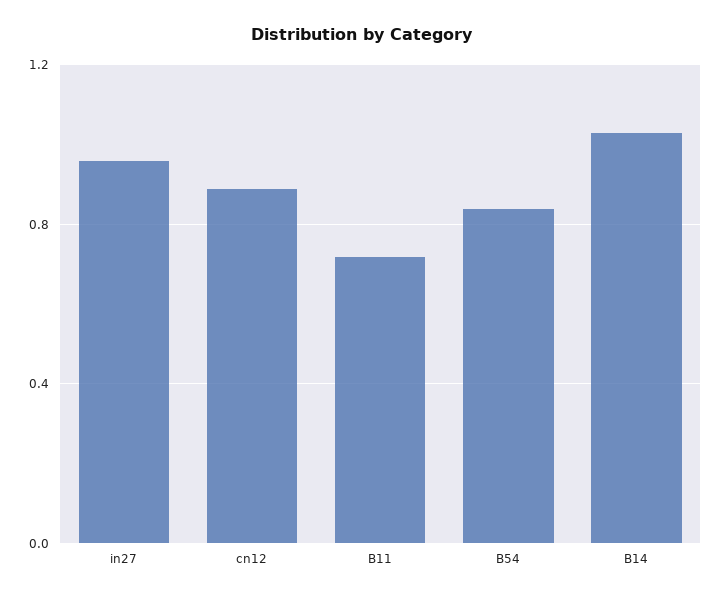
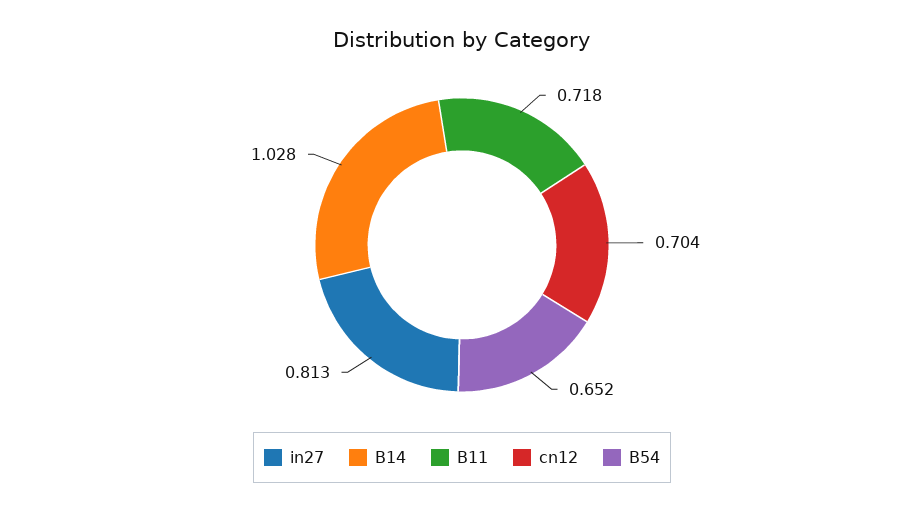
  {
-   "in27": 0.95,
+   "in27": 0.813,
-   "cn12": 0.9,
+   "cn12": 0.704,
    "B11": 0.718,
-   "B54": 0.85,
+   "B54": 0.652,
    "B14": 1.028
  }

